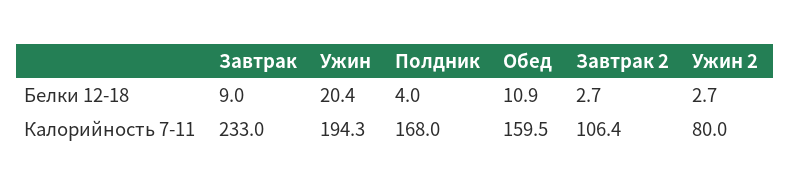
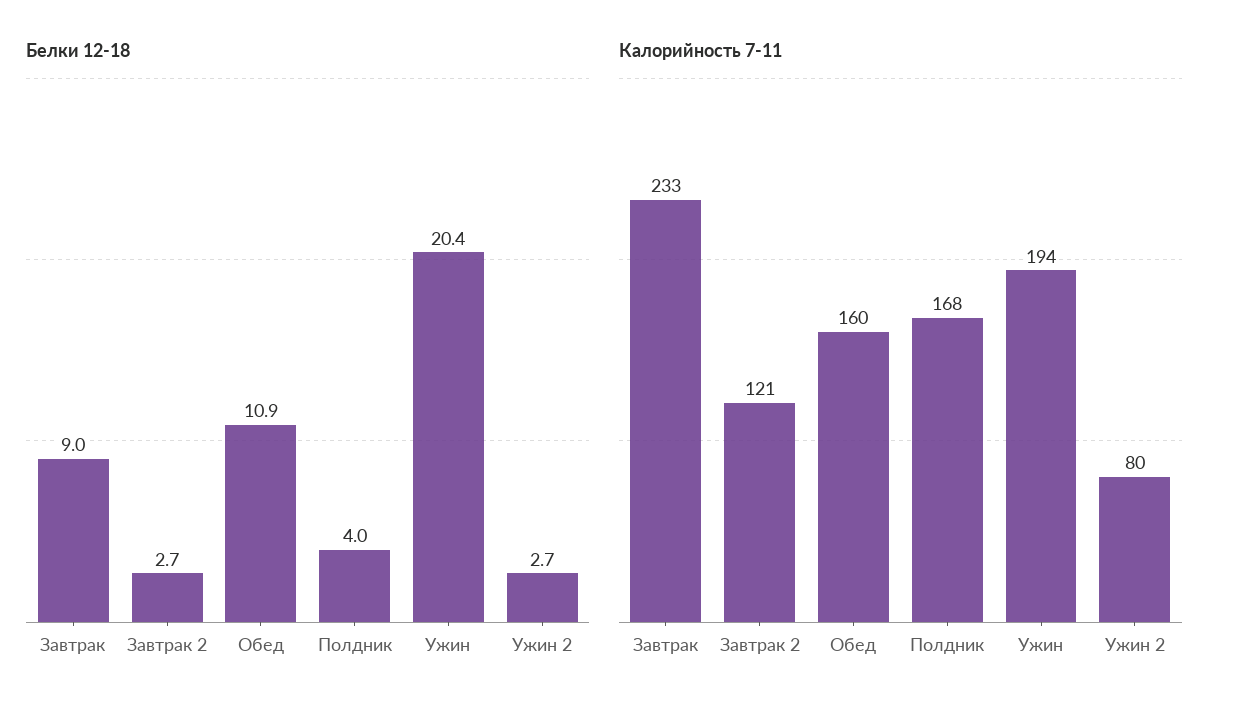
  {
    "Белки 12-18": {
      "Завтрак": 9,
      "Ужин": 20.4,
      "Полдник": 4,
      "Обед": 10.9,
      "Завтрак 2": 2.7,
      "Ужин 2": 2.7
    },
    "Калорийность 7-11": {
      "Завтрак": 233,
      "Ужин": 194.3,
      "Полдник": 168,
      "Обед": 159.5,
-     "Завтрак 2": 106.4,
+     "Завтрак 2": 121,
      "Ужин 2": 80
    }
  }

